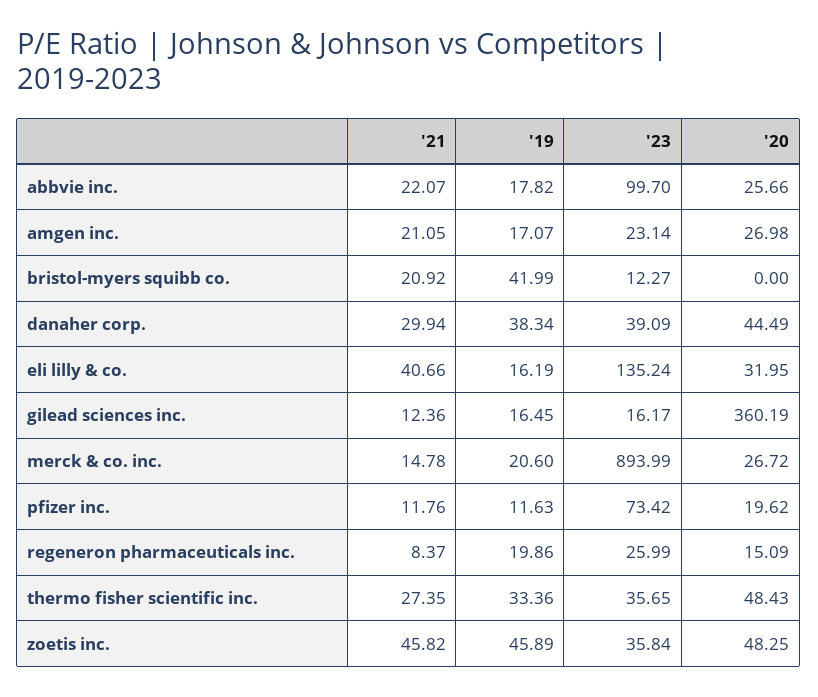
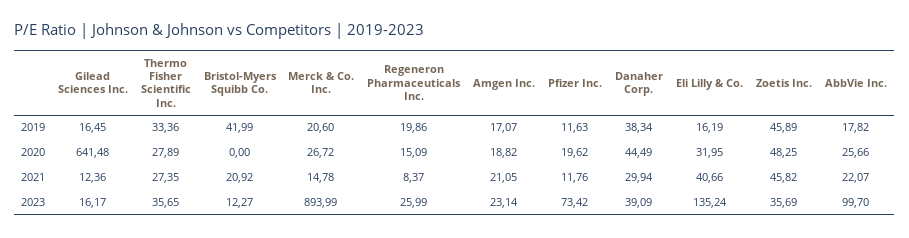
  {
    "'21": {
      "abbvie inc.": 22.07,
      "amgen inc.": 21.05,
      "bristol-myers squibb co.": 20.92,
      "danaher corp.": 29.94,
      "eli lilly & co.": 40.66,
      "gilead sciences inc.": 12.36,
      "merck & co. inc.": 14.78,
      "pfizer inc.": 11.76,
      "regeneron pharmaceuticals inc.": 8.37,
      "thermo fisher scientific inc.": 27.35,
      "zoetis inc.": 45.82
    },
    "'19": {
      "abbvie inc.": 17.82,
      "amgen inc.": 17.07,
      "bristol-myers squibb co.": 41.99,
      "danaher corp.": 38.34,
      "eli lilly & co.": 16.19,
      "gilead sciences inc.": 16.45,
      "merck & co. inc.": 20.6,
      "pfizer inc.": 11.63,
      "regeneron pharmaceuticals inc.": 19.86,
      "thermo fisher scientific inc.": 33.36,
      "zoetis inc.": 45.89
    },
    "'23": {
      "abbvie inc.": 99.7,
      "amgen inc.": 23.14,
      "bristol-myers squibb co.": 12.27,
      "danaher corp.": 39.09,
      "eli lilly & co.": 135.24,
      "gilead sciences inc.": 16.17,
      "merck & co. inc.": 893.99,
      "pfizer inc.": 73.42,
      "regeneron pharmaceuticals inc.": 25.99,
      "thermo fisher scientific inc.": 35.65,
-     "zoetis inc.": 35.84
+     "zoetis inc.": 35.69
    },
    "'20": {
      "abbvie inc.": 25.66,
-     "amgen inc.": 26.98,
+     "amgen inc.": 18.82,
      "bristol-myers squibb co.": 0,
      "danaher corp.": 44.49,
      "eli lilly & co.": 31.95,
-     "gilead sciences inc.": 360.19,
+     "gilead sciences inc.": 641.48,
      "merck & co. inc.": 26.72,
      "pfizer inc.": 19.62,
      "regeneron pharmaceuticals inc.": 15.09,
-     "thermo fisher scientific inc.": 48.43,
+     "thermo fisher scientific inc.": 27.89,
      "zoetis inc.": 48.25
    }
  }

